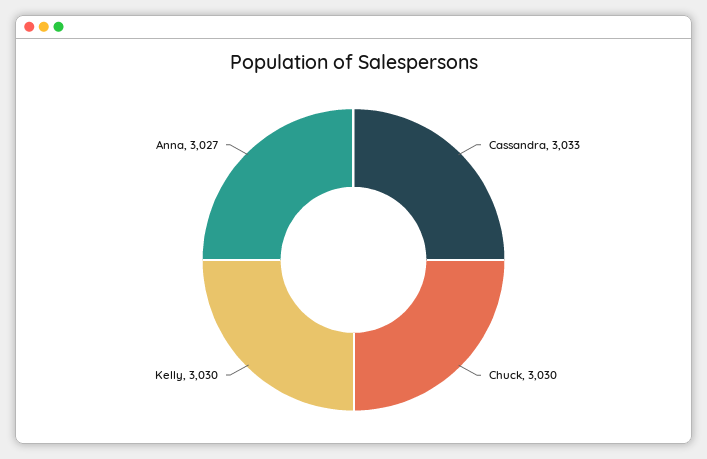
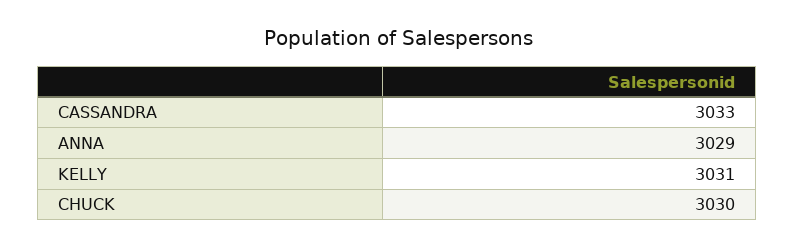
  {
    "Cassandra": 3033,
    "Chuck": 3030,
-   "Kelly": 3030,
+   "Kelly": 3031,
-   "Anna": 3027
+   "Anna": 3029
  }

